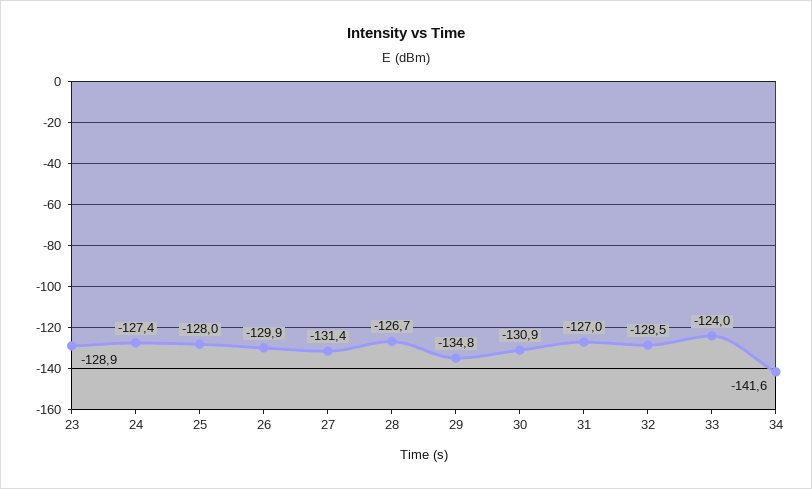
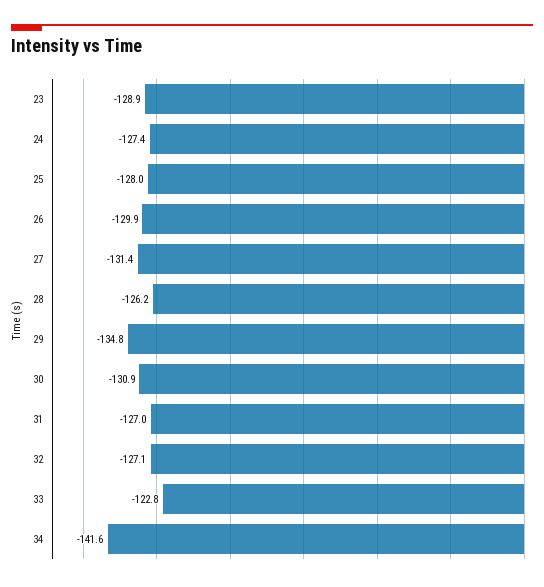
  {
    "23": -128.9,
    "24": -127.4,
    "25": -128,
    "26": -129.9,
    "27": -131.4,
-   "28": -126.7,
+   "28": -126.2,
    "29": -134.8,
    "30": -130.9,
    "31": -127,
-   "32": -128.5,
+   "32": -127.1,
-   "33": -124,
+   "33": -122.8,
    "34": -141.6
  }

